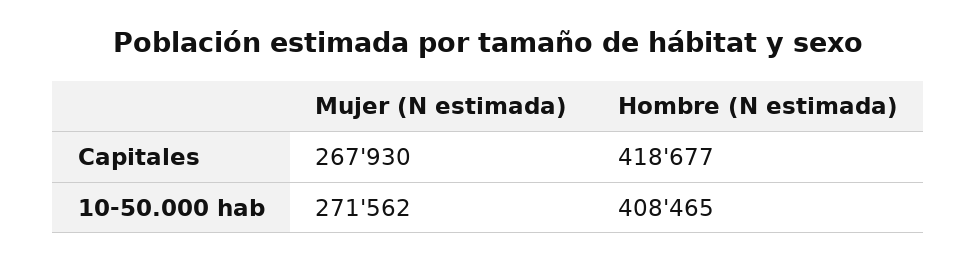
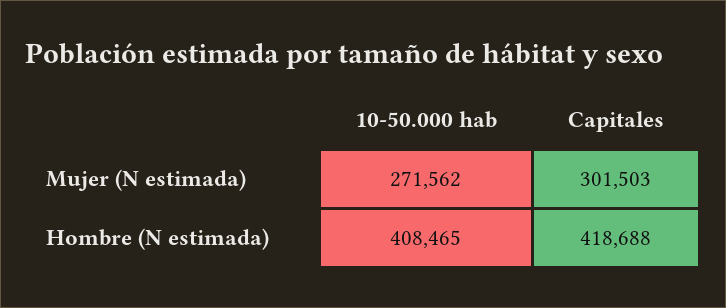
  {
    "Mujer (N estimada)": {
-     "Capitales": 267930,
+     "Capitales": 301503,
      "10-50.000 hab": 271562
    },
    "Hombre (N estimada)": {
-     "Capitales": 418677,
+     "Capitales": 418688,
      "10-50.000 hab": 408465
    }
  }

